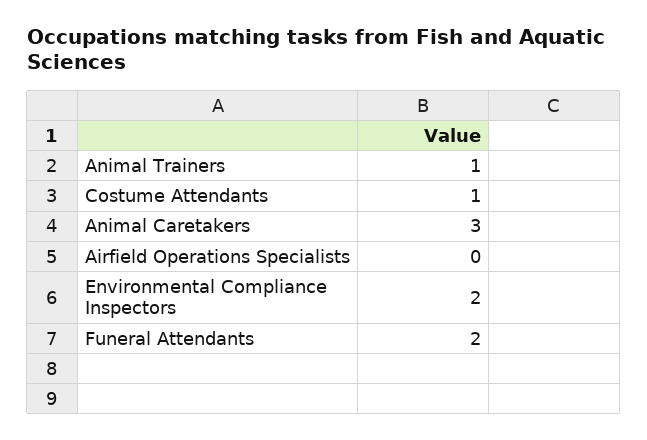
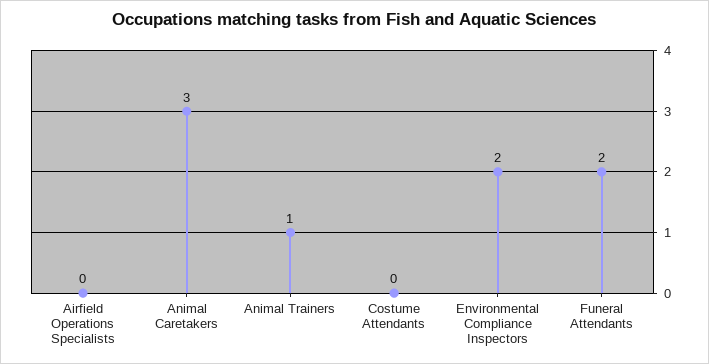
  {
    "Animal Trainers": 1,
-   "Costume Attendants": 1,
+   "Costume Attendants": 0,
    "Animal Caretakers": 3,
    "Airfield Operations Specialists": 0,
    "Environmental Compliance Inspectors": 2,
    "Funeral Attendants": 2
  }

